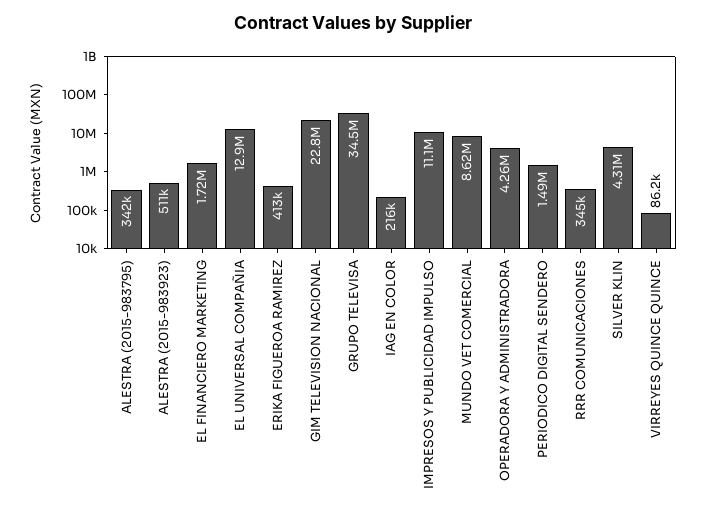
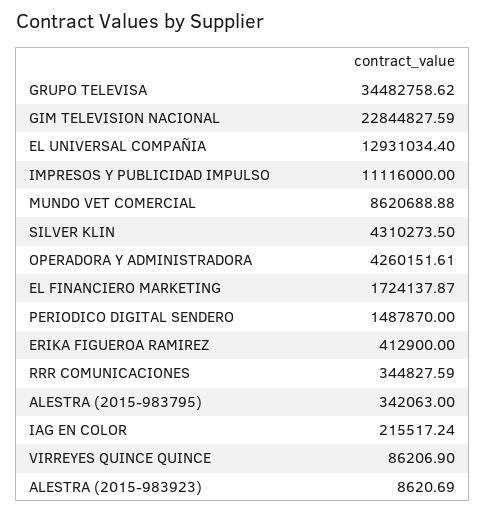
  {
    "ALESTRA (2015-983795)": 342063,
-   "ALESTRA (2015-983923)": 511000,
+   "ALESTRA (2015-983923)": 8620.69,
    "EL FINANCIERO MARKETING": 1724137.87,
    "EL UNIVERSAL COMPAÑIA": 12931034.4,
    "ERIKA FIGUEROA RAMIREZ": 412900,
    "GIM TELEVISION NACIONAL": 22844827.59,
    "GRUPO TELEVISA": 34482758.62,
    "IAG EN COLOR": 215517.24,
    "IMPRESOS Y PUBLICIDAD IMPULSO": 11116000,
    "MUNDO VET COMERCIAL": 8620688.88,
    "OPERADORA Y ADMINISTRADORA": 4260151.61,
    "PERIODICO DIGITAL SENDERO": 1487870,
    "RRR COMUNICACIONES": 344827.59,
    "SILVER KLIN": 4310273.5,
    "VIRREYES QUINCE QUINCE": 86206.9
  }

